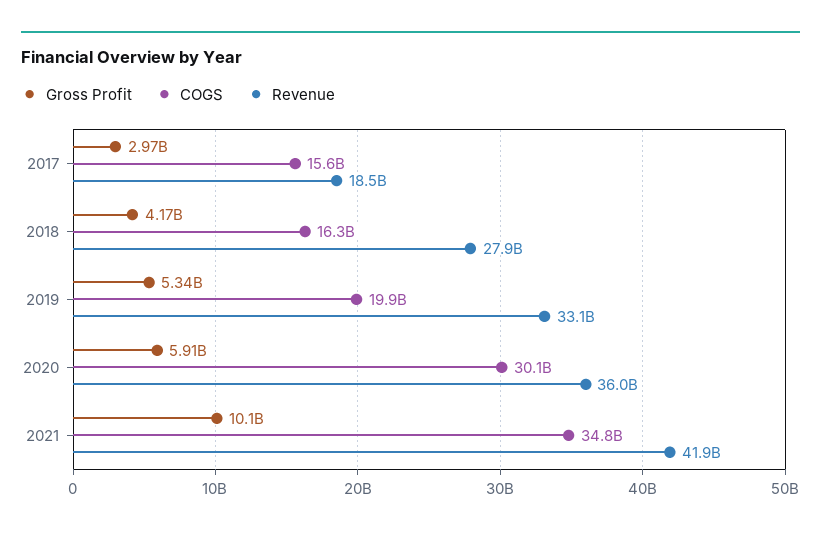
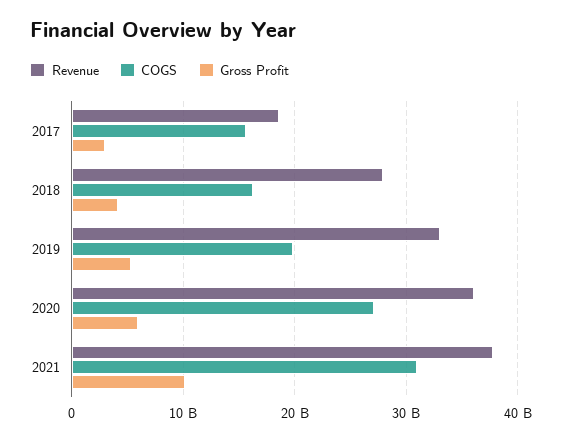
  {
    "Gross Profit": {
      "2017": 2970000000,
      "2018": 4170000000,
      "2019": 5340000000,
      "2020": 5910000000,
      "2021": 10100000000
    },
    "COGS": {
      "2017": 15600000000,
      "2018": 16300000000,
      "2019": 19900000000,
-     "2020": 30100000000,
+     "2020": 27000000000,
-     "2021": 34800000000
+     "2021": 31000000000
    },
    "Revenue": {
      "2017": 18500000000,
      "2018": 27900000000,
      "2019": 33100000000,
      "2020": 36000000000,
-     "2021": 41900000000
+     "2021": 38000000000
    }
  }

